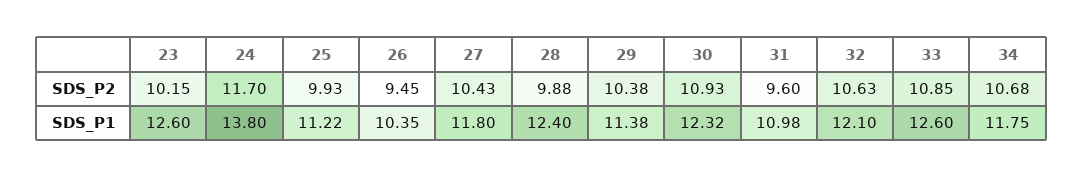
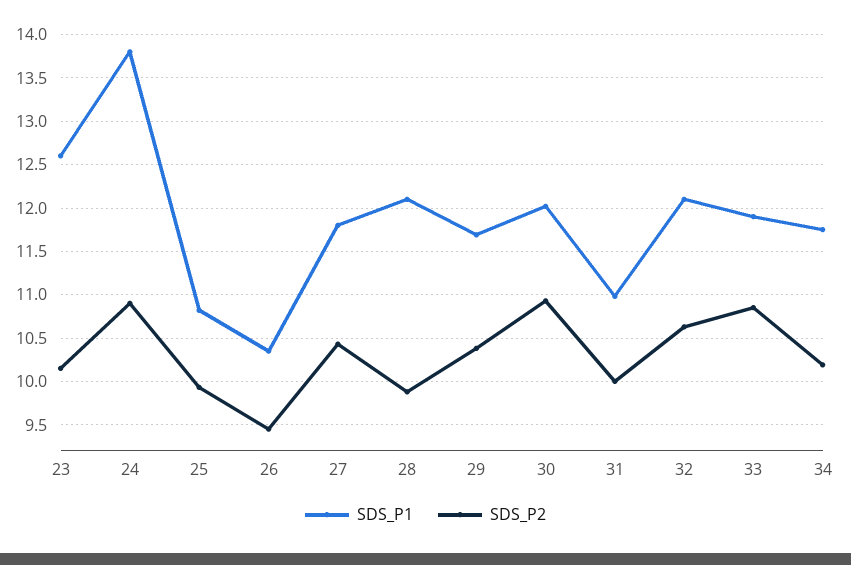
  {
    "SDS_P2": {
      "23": 10.15,
-     "24": 11.7,
+     "24": 10.9,
      "25": 9.93,
      "26": 9.45,
      "27": 10.43,
      "28": 9.88,
      "29": 10.38,
      "30": 10.93,
-     "31": 9.6,
+     "31": 10,
      "32": 10.63,
      "33": 10.85,
-     "34": 10.68
+     "34": 10.2
    },
    "SDS_P1": {
      "23": 12.6,
      "24": 13.8,
-     "25": 11.22,
+     "25": 10.8,
      "26": 10.35,
      "27": 11.8,
-     "28": 12.4,
+     "28": 12.1,
-     "29": 11.38,
+     "29": 11.7,
-     "30": 12.32,
+     "30": 12,
      "31": 10.98,
      "32": 12.1,
-     "33": 12.6,
+     "33": 11.9,
      "34": 11.75
    }
  }

